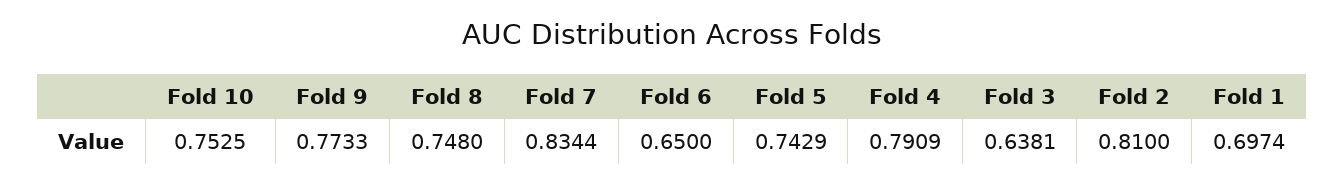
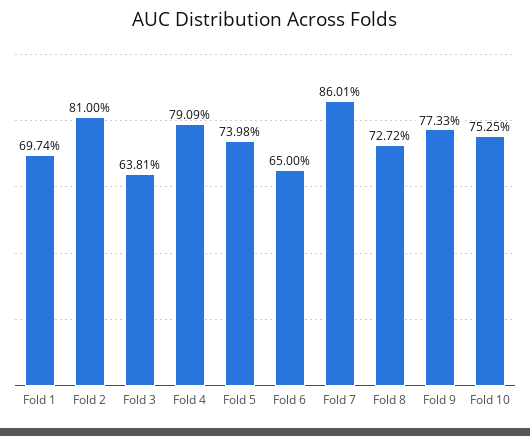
  {
    "Fold 10": 0.7525,
    "Fold 9": 0.7733,
-   "Fold 8": 0.748,
+   "Fold 8": 0.7272,
-   "Fold 7": 0.8344,
+   "Fold 7": 0.8601,
    "Fold 6": 0.65,
-   "Fold 5": 0.7429,
+   "Fold 5": 0.7398,
    "Fold 4": 0.7909,
    "Fold 3": 0.6381,
    "Fold 2": 0.81,
    "Fold 1": 0.6974
  }

